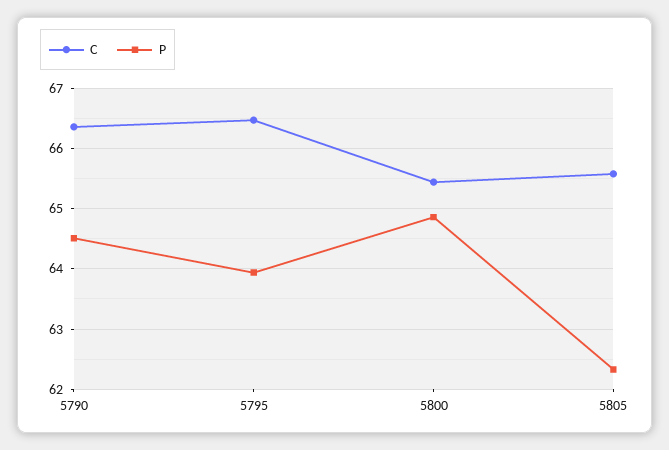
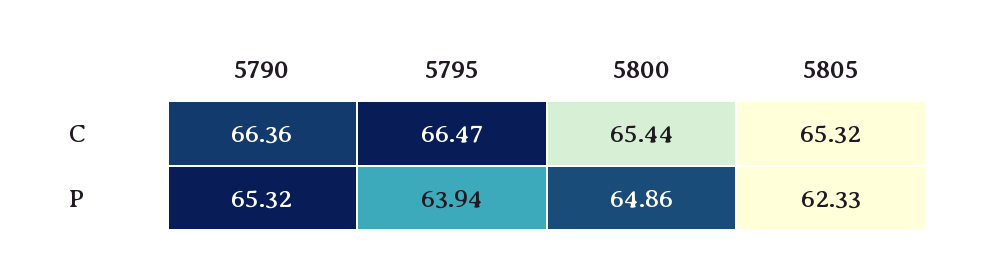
  {
    "C": {
      "5790": 66.36,
      "5795": 66.47,
      "5800": 65.44,
-     "5805": 65.6
+     "5805": 65.32
    },
    "P": {
-     "5790": 64.5,
+     "5790": 65.32,
      "5795": 63.94,
      "5800": 64.86,
      "5805": 62.33
    }
  }

